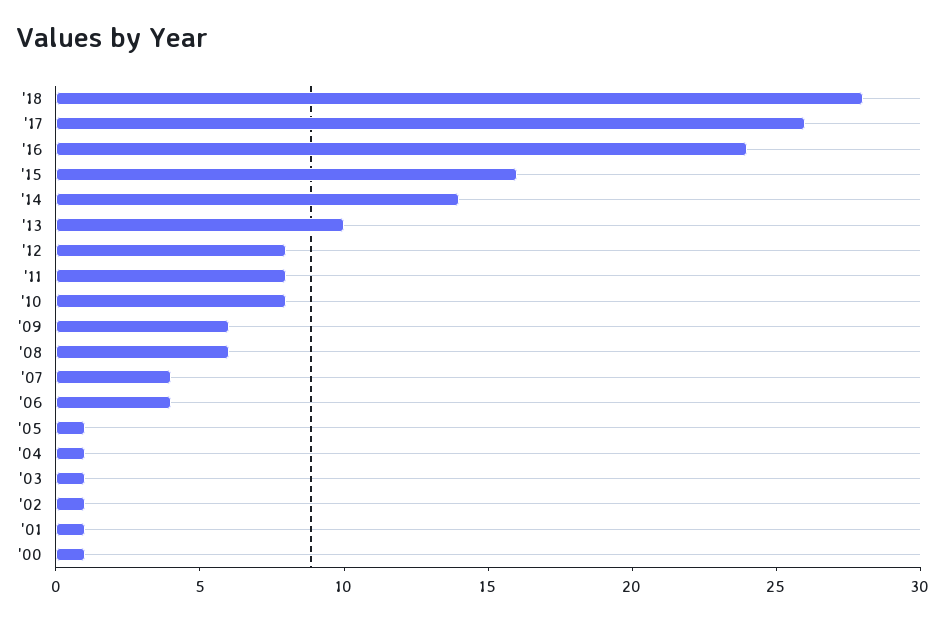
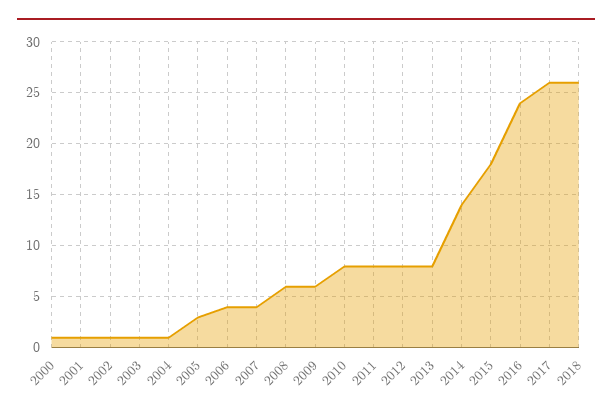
  {
-   "'18": 28,
+   "'18": 26,
    "'17": 26,
    "'16": 24,
-   "'15": 16,
+   "'15": 18,
    "'14": 14,
-   "'13": 10,
+   "'13": 8,
    "'12": 8,
    "'11": 8,
    "'10": 8,
    "'09": 6,
    "'08": 6,
    "'07": 4,
    "'06": 4,
-   "'05": 1,
+   "'05": 3,
    "'04": 1,
    "'03": 1,
    "'02": 1,
    "'01": 1,
    "'00": 1
  }

